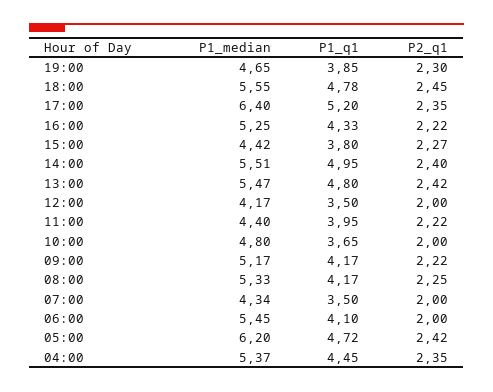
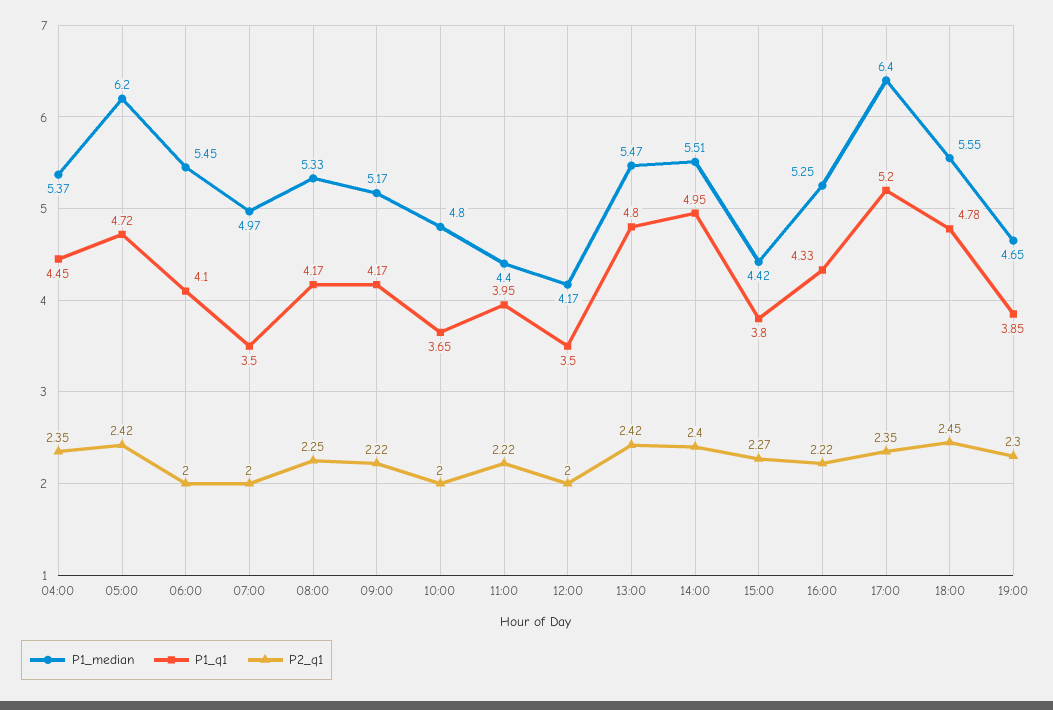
  {
    "P1_median": {
      "19:00": 4.65,
      "18:00": 5.55,
      "17:00": 6.4,
      "16:00": 5.25,
      "15:00": 4.42,
      "14:00": 5.51,
      "13:00": 5.47,
      "12:00": 4.17,
      "11:00": 4.4,
      "10:00": 4.8,
      "09:00": 5.17,
      "08:00": 5.33,
-     "07:00": 4.34,
+     "07:00": 4.97,
      "06:00": 5.45,
      "05:00": 6.2,
      "04:00": 5.37
    },
    "P1_q1": {
      "19:00": 3.85,
      "18:00": 4.78,
      "17:00": 5.2,
      "16:00": 4.33,
      "15:00": 3.8,
      "14:00": 4.95,
      "13:00": 4.8,
      "12:00": 3.5,
      "11:00": 3.95,
      "10:00": 3.65,
      "09:00": 4.17,
      "08:00": 4.17,
      "07:00": 3.5,
      "06:00": 4.1,
      "05:00": 4.72,
      "04:00": 4.45
    },
    "P2_q1": {
      "19:00": 2.3,
      "18:00": 2.45,
      "17:00": 2.35,
      "16:00": 2.22,
      "15:00": 2.27,
      "14:00": 2.4,
      "13:00": 2.42,
      "12:00": 2,
      "11:00": 2.22,
      "10:00": 2,
      "09:00": 2.22,
      "08:00": 2.25,
      "07:00": 2,
      "06:00": 2,
      "05:00": 2.42,
      "04:00": 2.35
    }
  }

